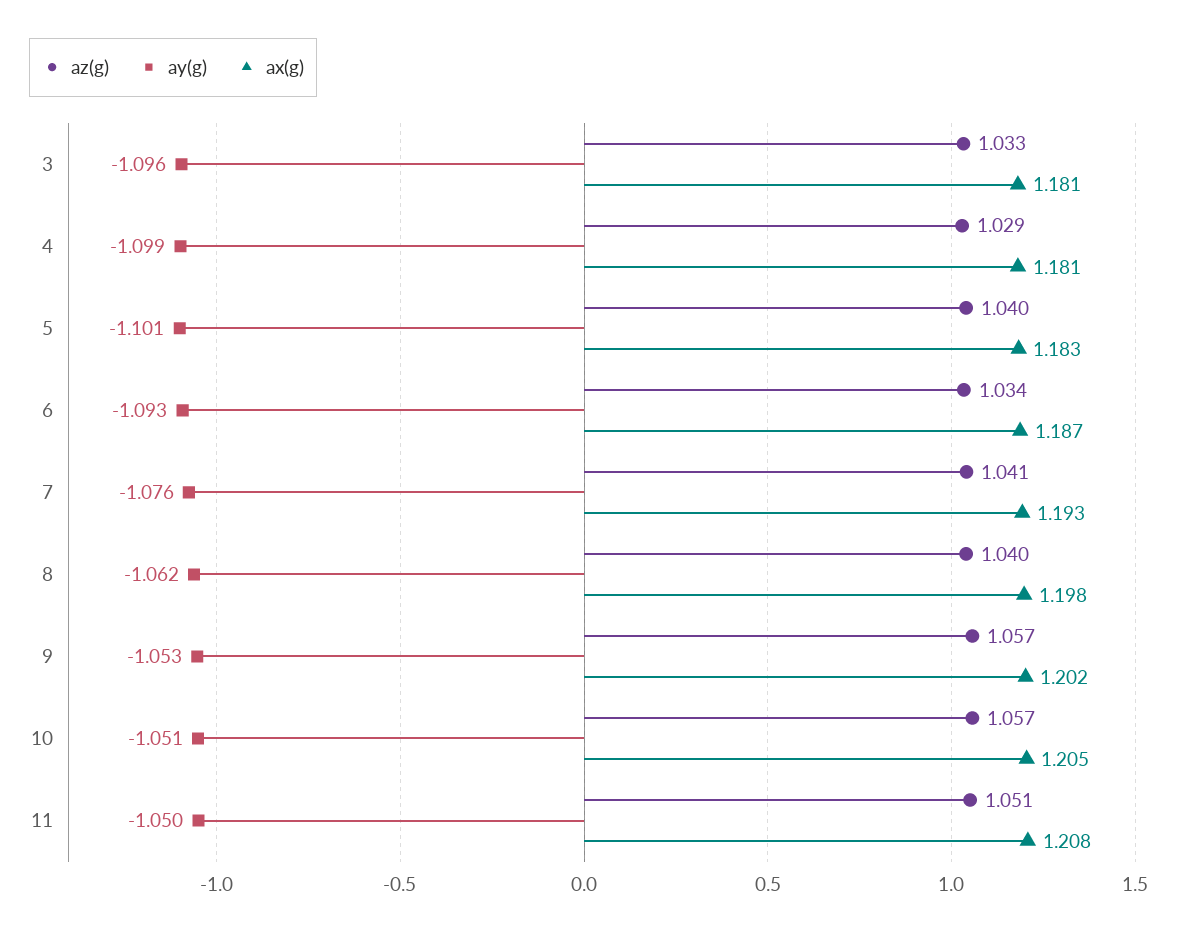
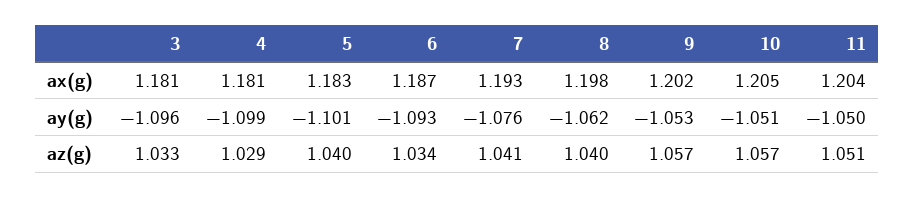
  {
    "az(g)": {
      "3": 1.033,
      "4": 1.029,
      "5": 1.04,
      "6": 1.034,
      "7": 1.041,
      "8": 1.04,
      "9": 1.057,
      "10": 1.057,
      "11": 1.051
    },
    "ay(g)": {
      "3": -1.096,
      "4": -1.099,
      "5": -1.101,
      "6": -1.093,
      "7": -1.076,
      "8": -1.062,
      "9": -1.053,
      "10": -1.051,
      "11": -1.05
    },
    "ax(g)": {
      "3": 1.181,
      "4": 1.181,
      "5": 1.183,
      "6": 1.187,
      "7": 1.193,
      "8": 1.198,
      "9": 1.202,
      "10": 1.205,
-     "11": 1.208
+     "11": 1.204
    }
  }

